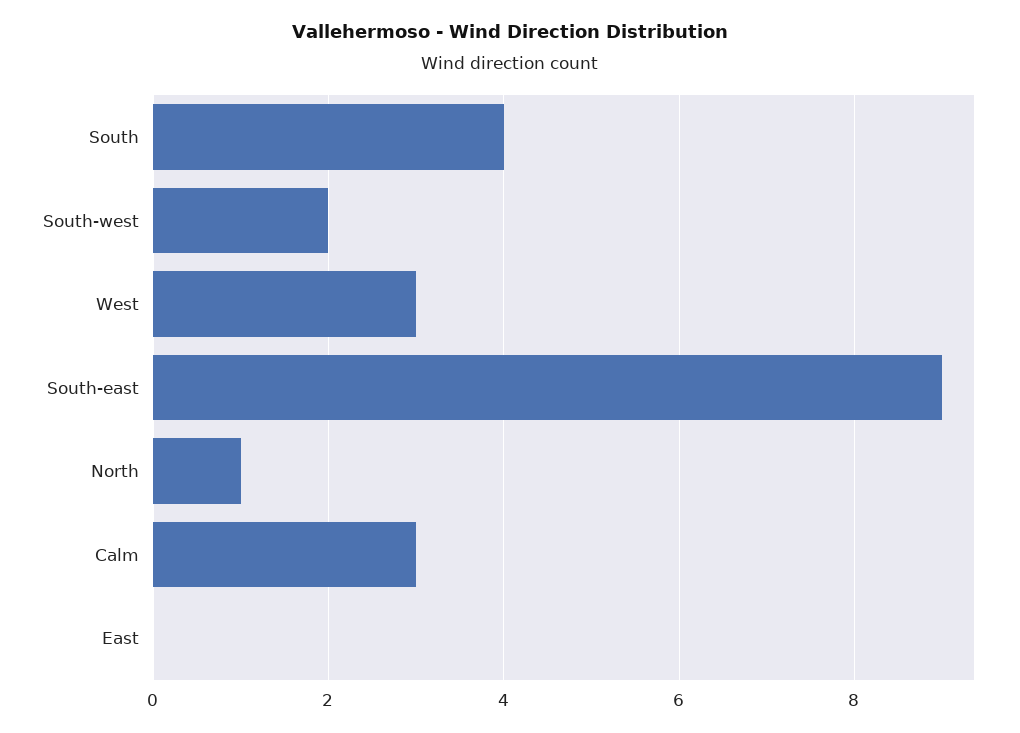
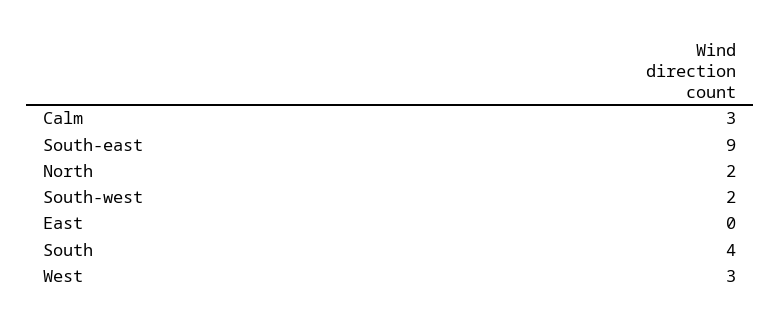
  {
    "South": 4,
    "South-west": 2,
    "West": 3,
    "South-east": 9,
-   "North": 1,
+   "North": 2,
    "Calm": 3,
    "East": 0
  }

